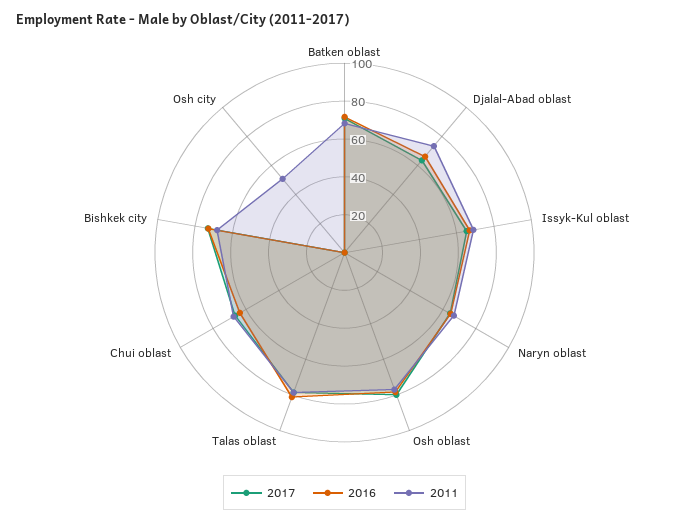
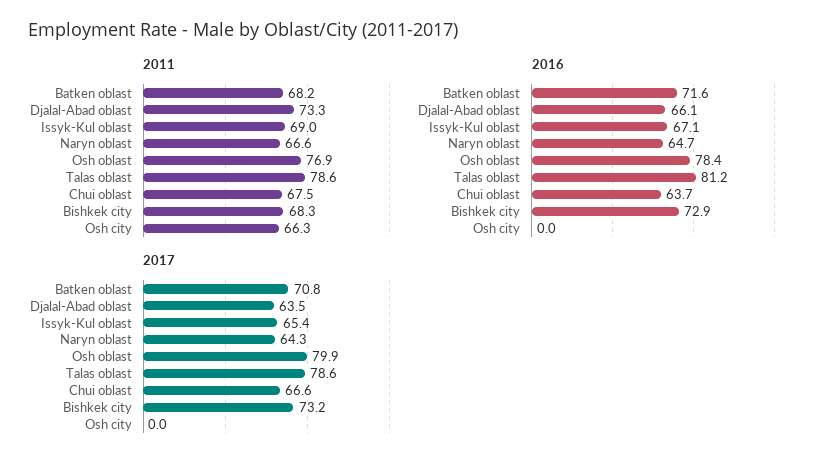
  {
    "2017": {
      "Batken oblast": 70.8,
      "Djalal-Abad oblast": 63.5,
      "Issyk-Kul oblast": 65.4,
      "Naryn oblast": 64.3,
      "Osh oblast": 79.9,
      "Talas oblast": 78.6,
      "Chui oblast": 66.6,
      "Bishkek city": 73.2,
      "Osh city": 0
    },
    "2016": {
      "Batken oblast": 71.6,
      "Djalal-Abad oblast": 66.1,
      "Issyk-Kul oblast": 67.1,
      "Naryn oblast": 64.7,
      "Osh oblast": 78.4,
      "Talas oblast": 81.2,
      "Chui oblast": 63.7,
      "Bishkek city": 72.9,
      "Osh city": 0
    },
    "2011": {
      "Batken oblast": 68.2,
      "Djalal-Abad oblast": 73.3,
      "Issyk-Kul oblast": 69,
      "Naryn oblast": 66.6,
      "Osh oblast": 76.9,
      "Talas oblast": 78.6,
      "Chui oblast": 67.5,
      "Bishkek city": 68.3,
-     "Osh city": 50
+     "Osh city": 66.3
    }
  }

